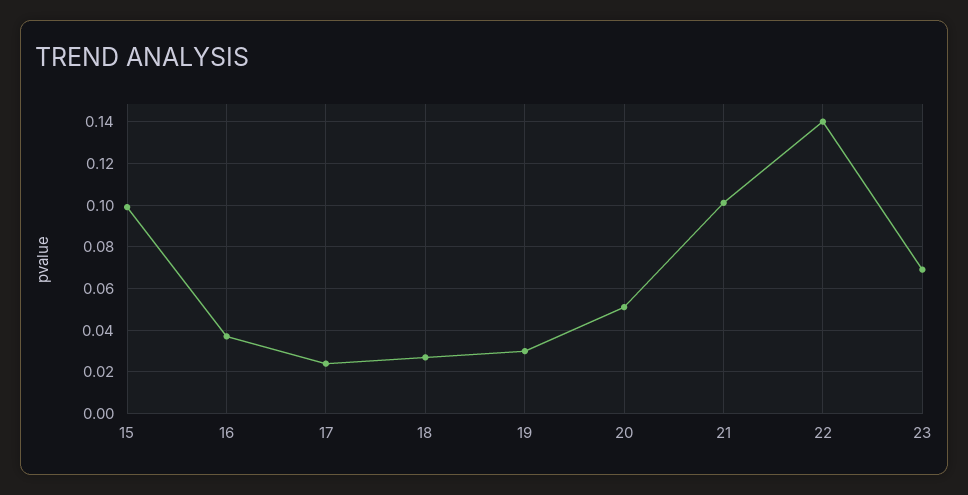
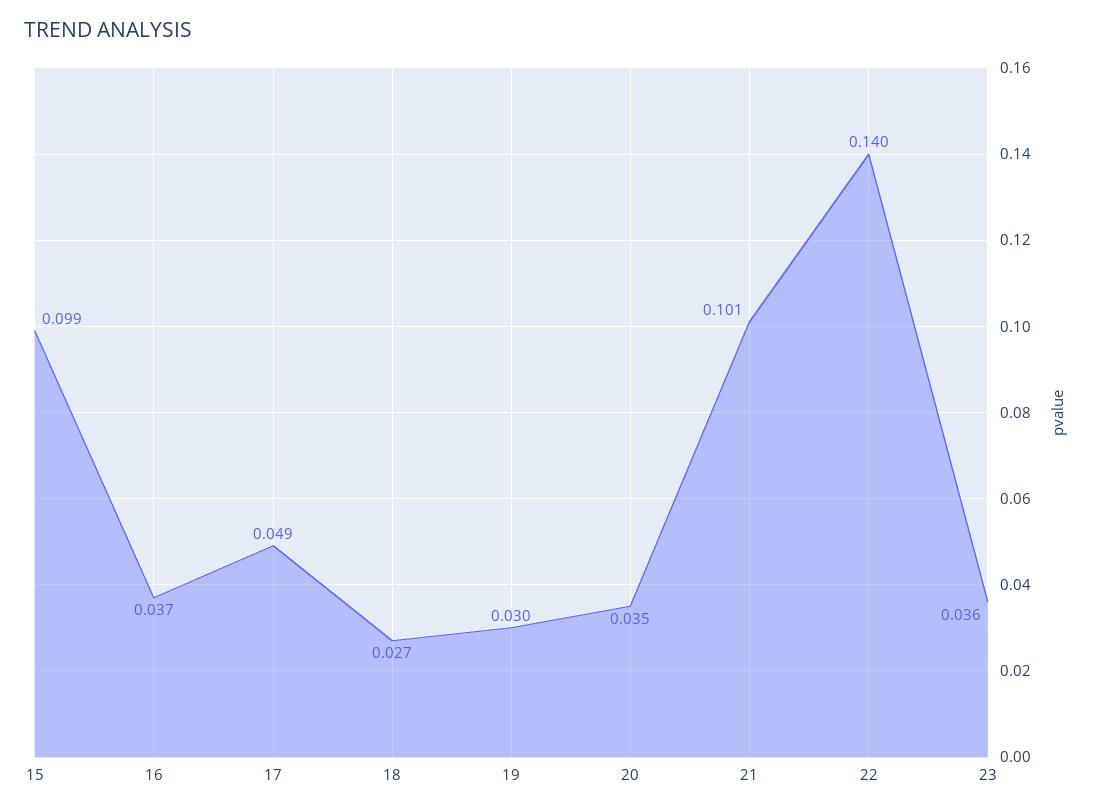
  {
    "15": 0.099,
    "16": 0.037,
-   "17": 0.025,
+   "17": 0.049,
    "18": 0.027,
    "19": 0.03,
-   "20": 0.05,
+   "20": 0.035,
    "21": 0.101,
    "22": 0.14,
-   "23": 0.07
+   "23": 0.036
  }

